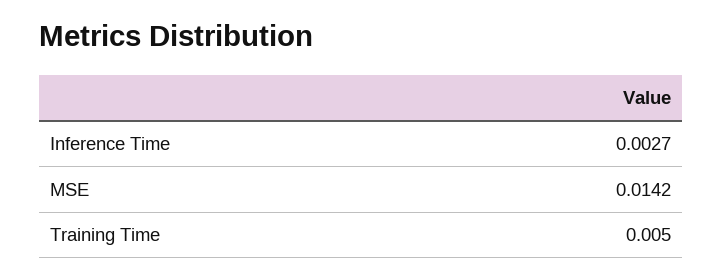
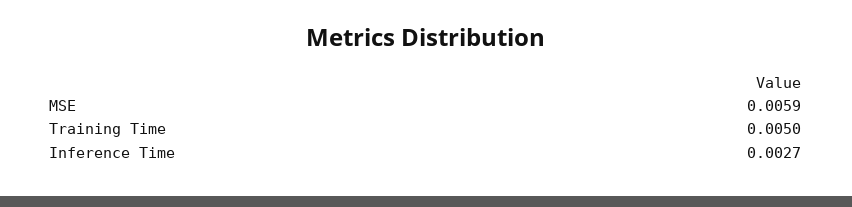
  {
    "Inference Time": 0.0027,
-   "MSE": 0.0142,
+   "MSE": 0.0059,
    "Training Time": 0.005
  }

